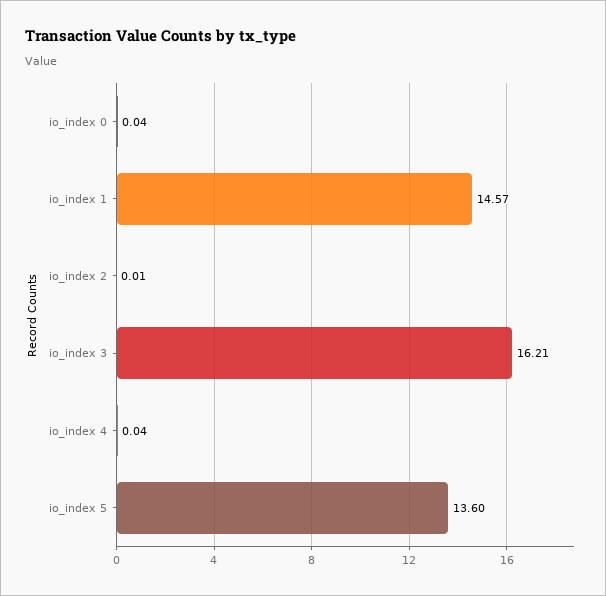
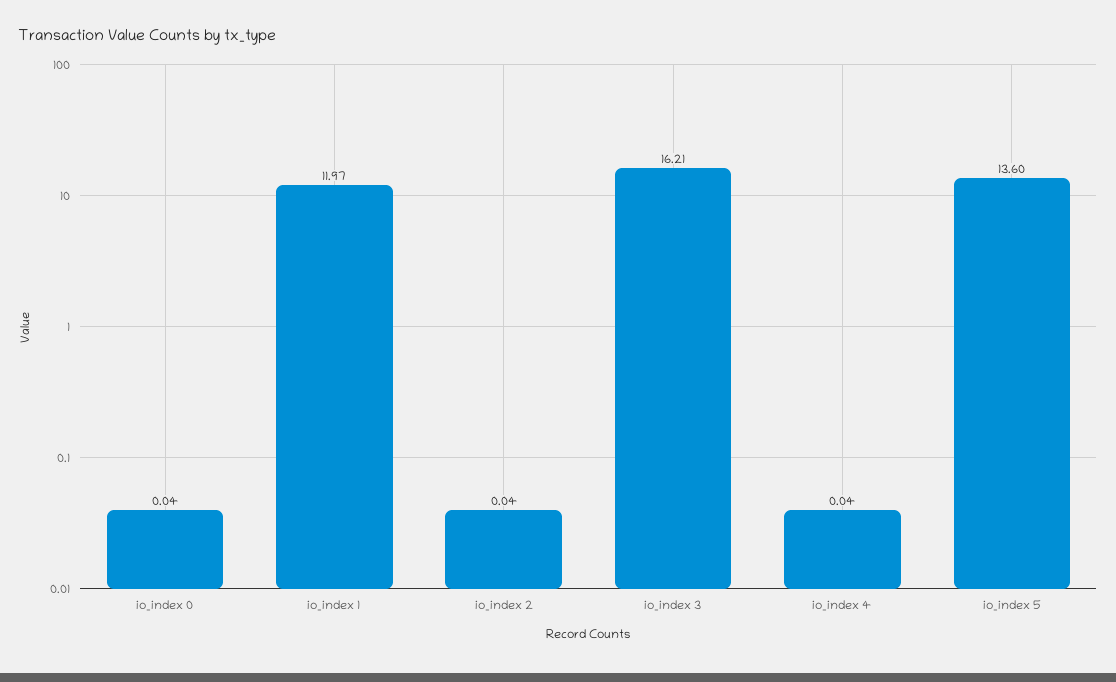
  {
    "io_index 0": 0.04,
-   "io_index 1": 14.57,
+   "io_index 1": 11.97,
-   "io_index 2": 0.01,
+   "io_index 2": 0.04,
    "io_index 3": 16.21,
    "io_index 4": 0.04,
    "io_index 5": 13.6
  }

